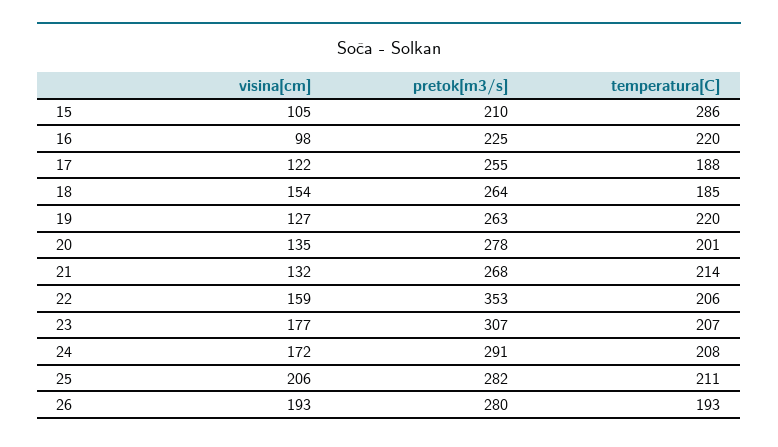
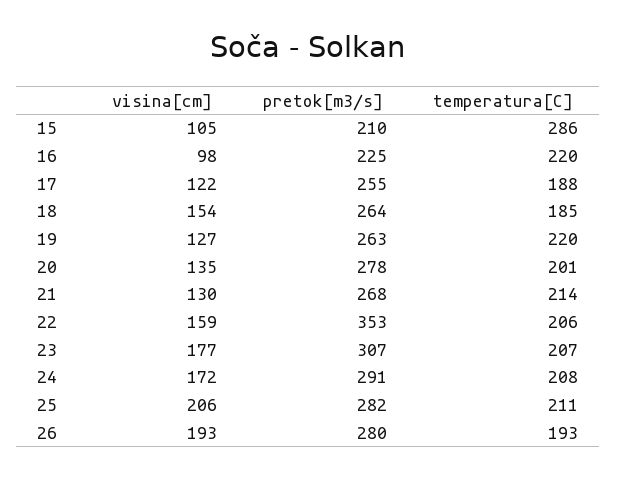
  {
    "visina[cm]": {
      "15": 105,
      "16": 98,
      "17": 122,
      "18": 154,
      "19": 127,
      "20": 135,
-     "21": 132,
+     "21": 130,
      "22": 159,
      "23": 177,
      "24": 172,
      "25": 206,
      "26": 193
    },
    "pretok[m3/s]": {
      "15": 210,
      "16": 225,
      "17": 255,
      "18": 264,
      "19": 263,
      "20": 278,
      "21": 268,
      "22": 353,
      "23": 307,
      "24": 291,
      "25": 282,
      "26": 280
    },
    "temperatura[C]": {
      "15": 286,
      "16": 220,
      "17": 188,
      "18": 185,
      "19": 220,
      "20": 201,
      "21": 214,
      "22": 206,
      "23": 207,
      "24": 208,
      "25": 211,
      "26": 193
    }
  }

